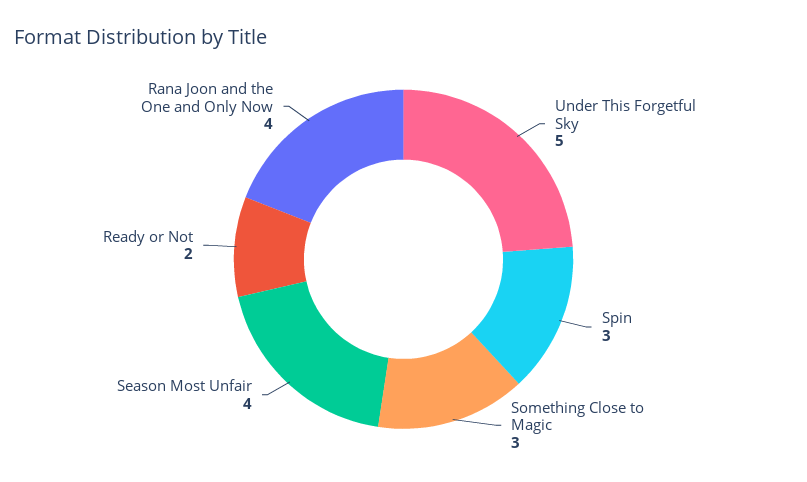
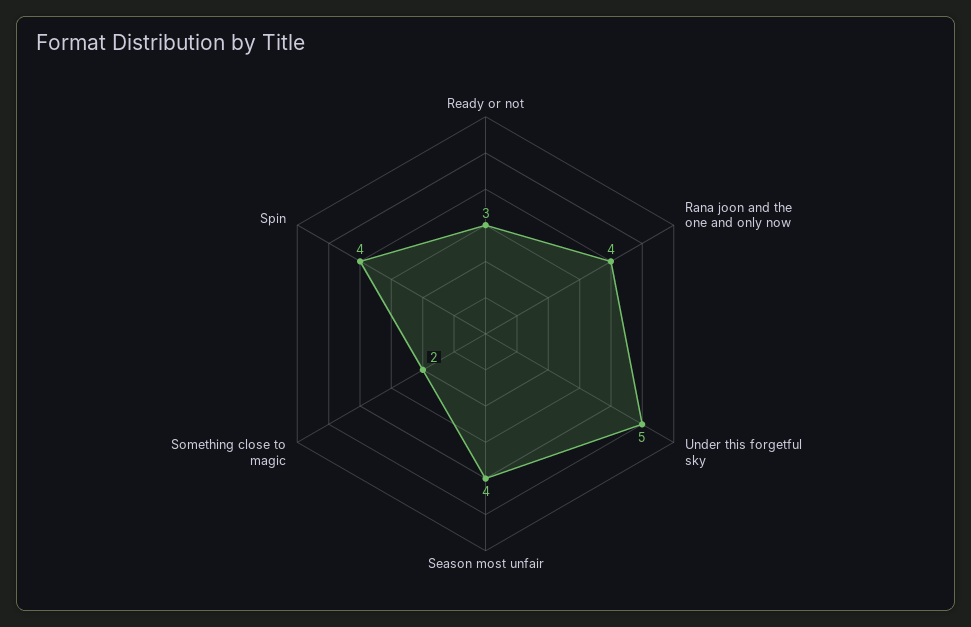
  {
    "Under This Forgetful Sky": 5,
-   "Spin": 3,
+   "Spin": 4,
-   "Something Close to Magic": 3,
+   "Something Close to Magic": 2,
    "Season Most Unfair": 4,
-   "Ready or Not": 2,
+   "Ready or Not": 3,
    "Rana Joon and the One and Only Now": 4
  }

